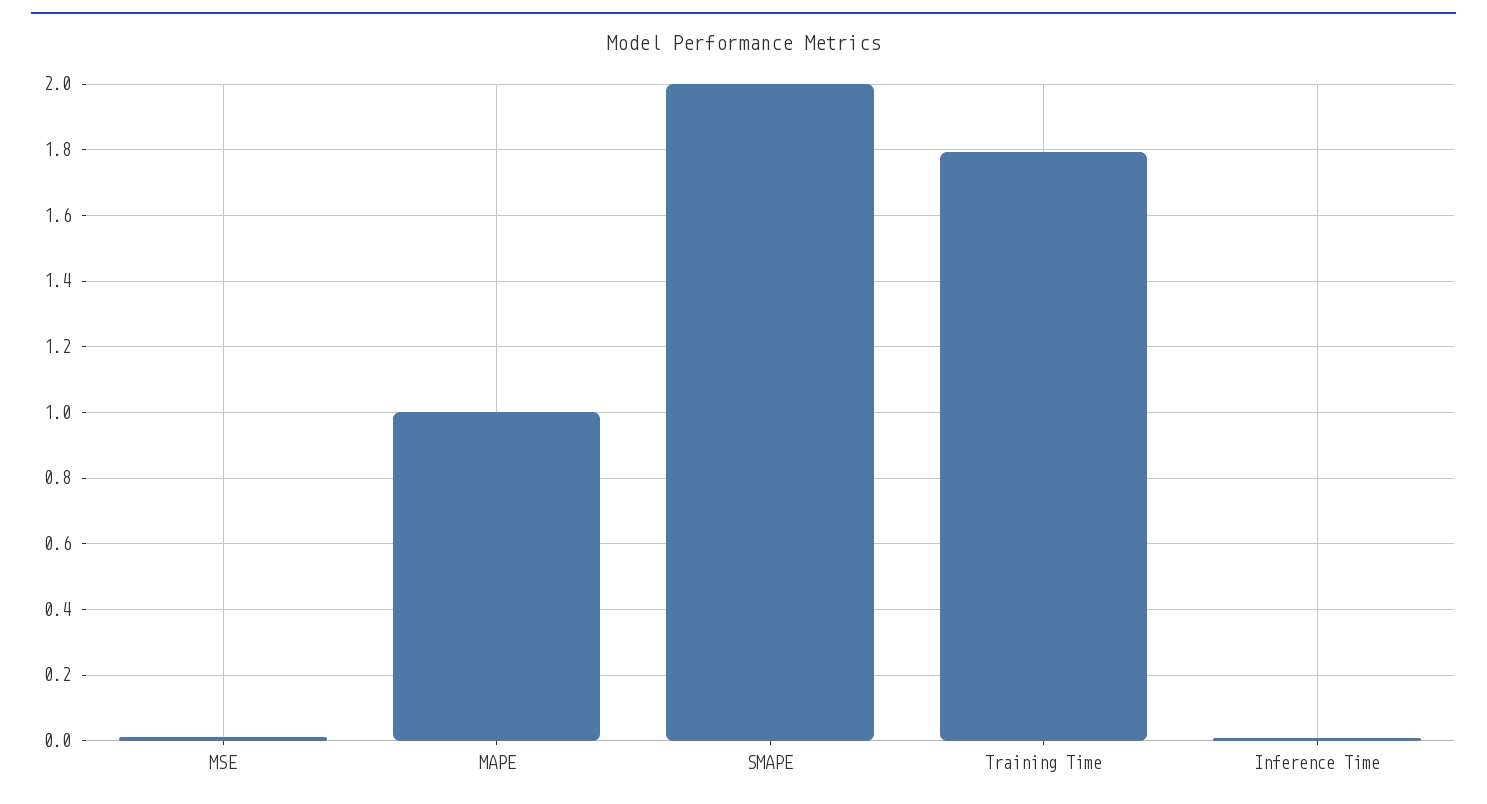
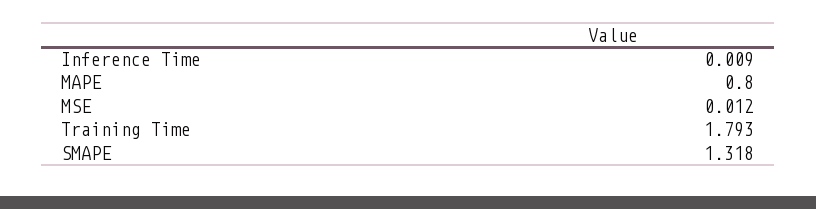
  {
    "MSE": 0.012,
-   "MAPE": 1,
+   "MAPE": 0.8,
-   "SMAPE": 2,
+   "SMAPE": 1.318,
    "Training Time": 1.793,
    "Inference Time": 0.009
  }

